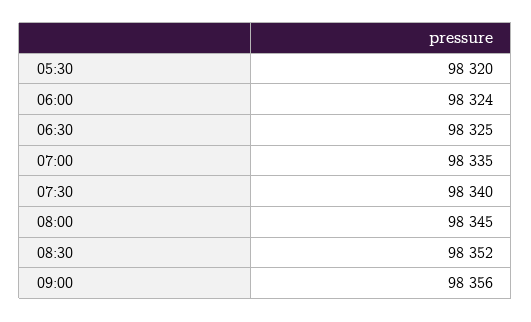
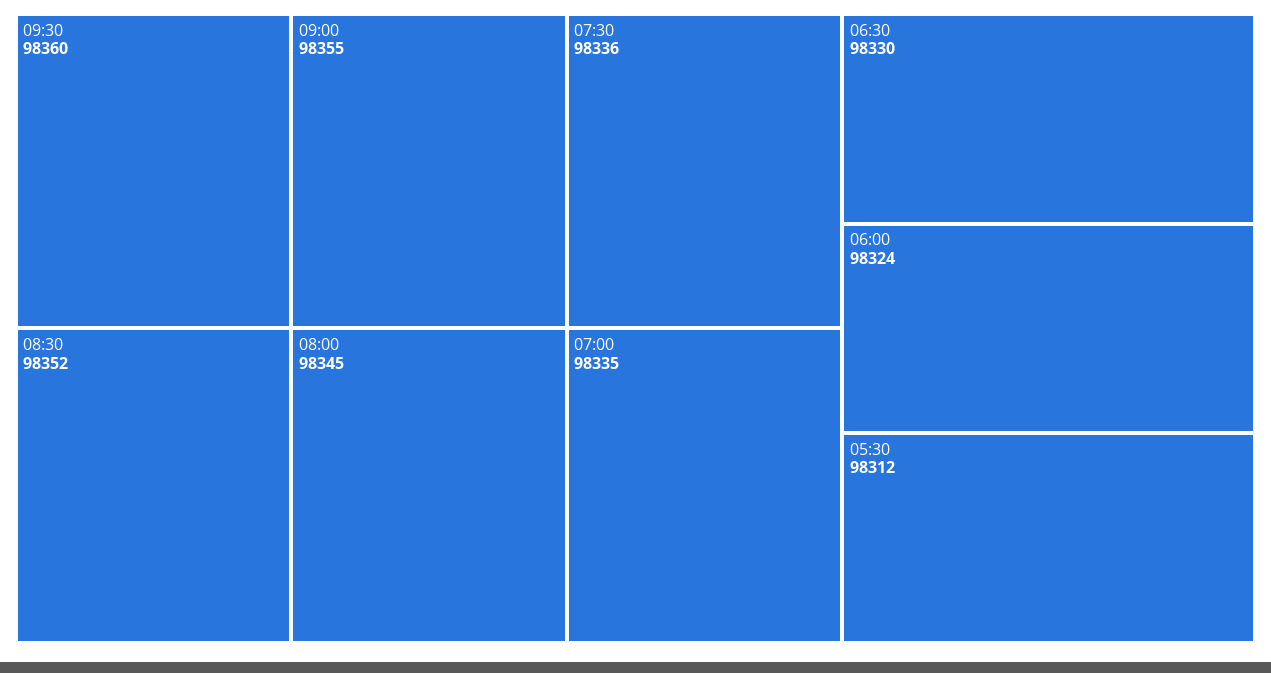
  {
-   "05:30": 98320,
+   "05:30": 98312,
    "06:00": 98324,
-   "06:30": 98325,
+   "06:30": 98330,
    "07:00": 98335,
-   "07:30": 98340,
+   "07:30": 98336,
    "08:00": 98345,
    "08:30": 98352,
-   "09:00": 98356
+   "09:00": 98355,
+   "09:30": 98360
  }

